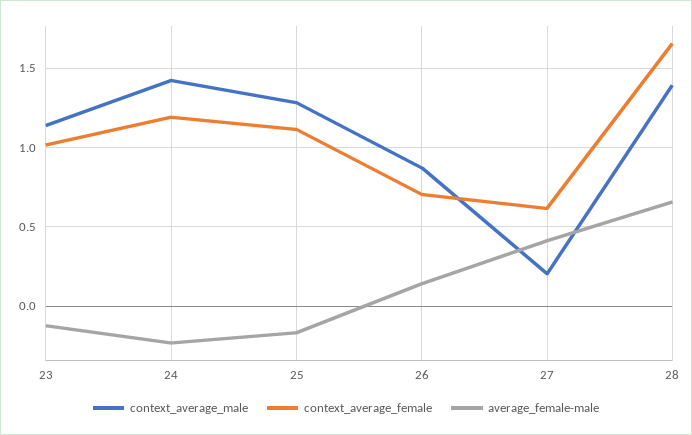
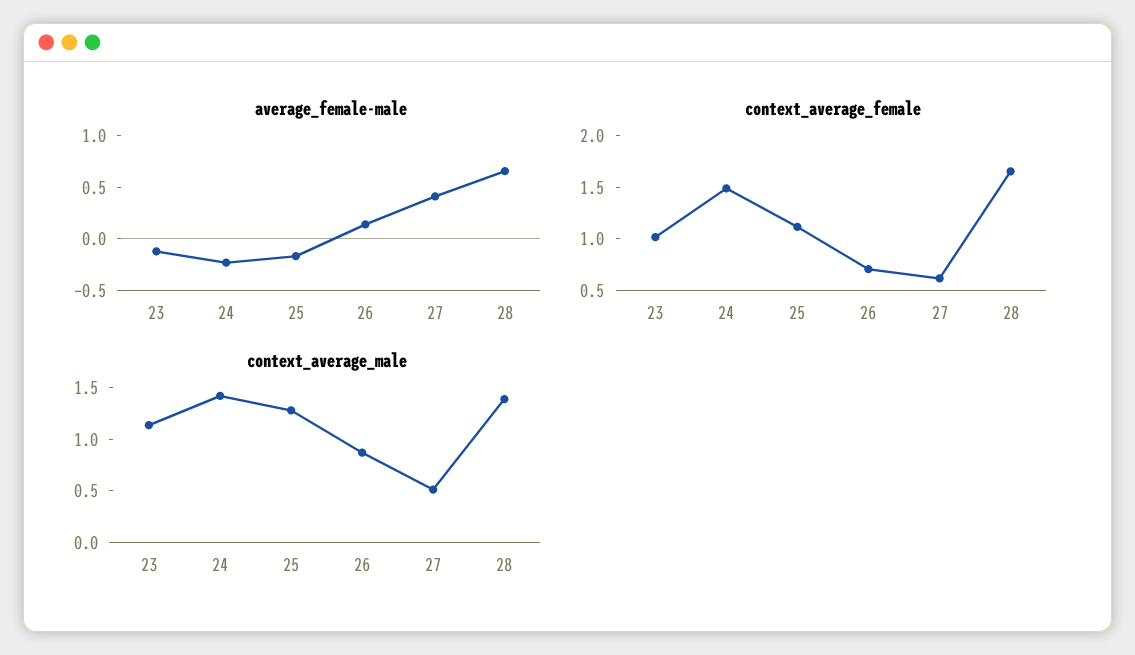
  {
    "context_average_male": {
      "23": 1.15,
      "24": 1.4,
      "25": 1.3,
      "26": 0.85,
-     "27": 0.2,
+     "27": 0.5,
      "28": 1.4
    },
    "context_average_female": {
      "23": 1,
-     "24": 1.2,
+     "24": 1.5,
      "25": 1.1,
      "26": 0.7,
      "27": 0.6,
      "28": 1.65
    },
    "average_female-male": {
      "23": -0.1,
      "24": -0.25,
      "25": -0.15,
      "26": 0.15,
      "27": 0.4,
      "28": 0.65
    }
  }

